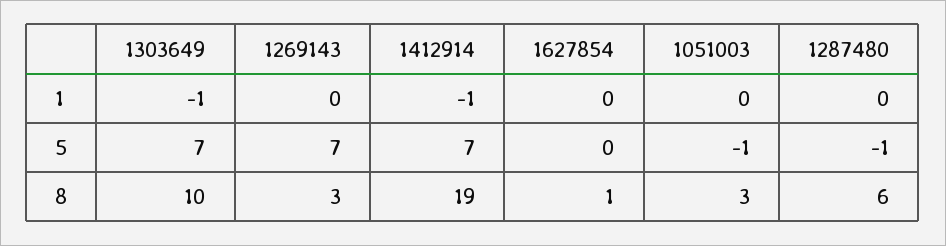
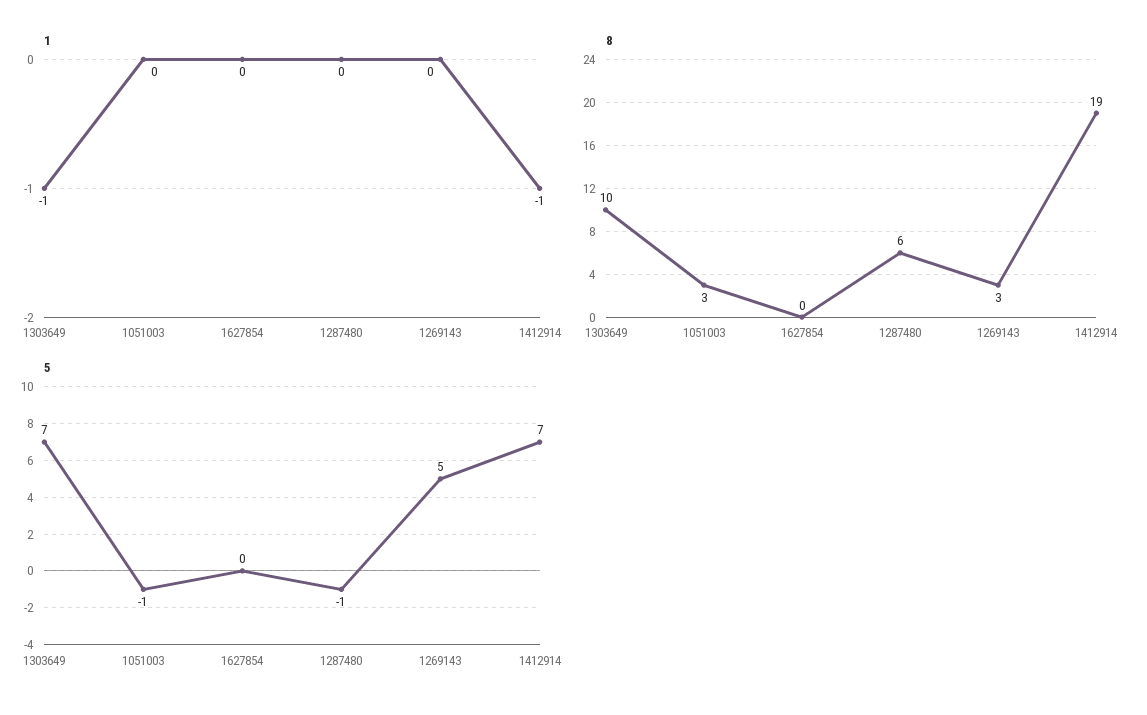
  {
    "1": {
      "1303649": -1,
      "1269143": 0,
      "1412914": -1,
      "1627854": 0,
      "1051003": 0,
      "1287480": 0
    },
    "5": {
      "1303649": 7,
-     "1269143": 7,
+     "1269143": 5,
      "1412914": 7,
      "1627854": 0,
      "1051003": -1,
      "1287480": -1
    },
    "8": {
      "1303649": 10,
      "1269143": 3,
      "1412914": 19,
-     "1627854": 1,
+     "1627854": 0,
      "1051003": 3,
      "1287480": 6
    }
  }

